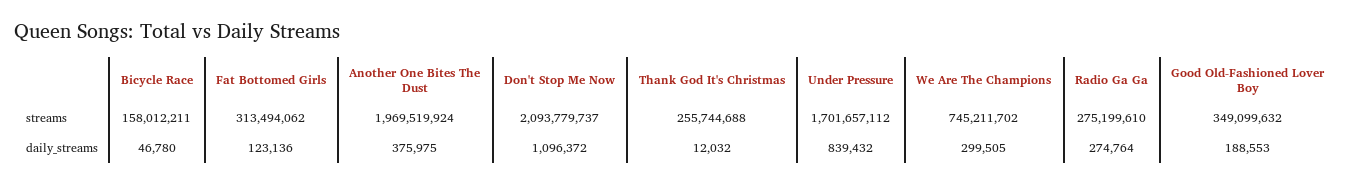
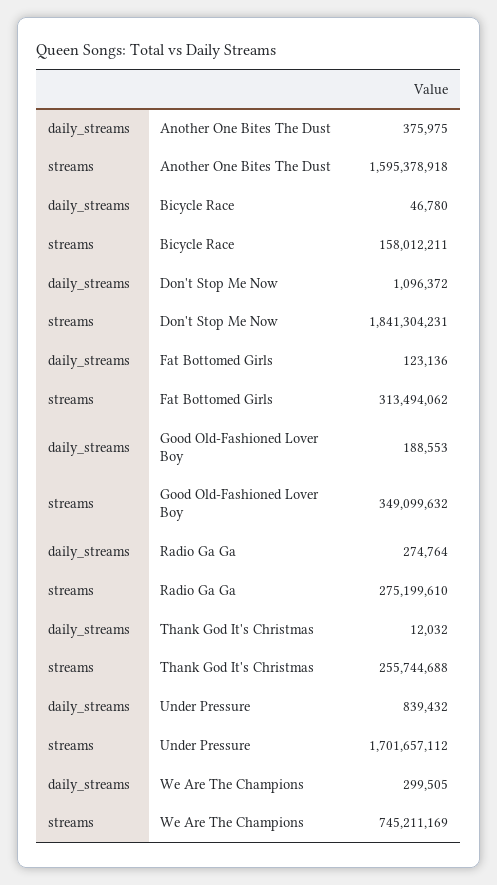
  {
    "Bicycle Race": {
      "streams": 158012211,
      "daily_streams": 46780
    },
    "Fat Bottomed Girls": {
      "streams": 313494062,
      "daily_streams": 123136
    },
    "Another One Bites The Dust": {
-     "streams": 1969519924,
+     "streams": 1595378918,
      "daily_streams": 375975
    },
    "Don't Stop Me Now": {
-     "streams": 2093779737,
+     "streams": 1841304231,
      "daily_streams": 1096372
    },
    "Thank God It's Christmas": {
      "streams": 255744688,
      "daily_streams": 12032
    },
    "Under Pressure": {
      "streams": 1701657112,
      "daily_streams": 839432
    },
    "We Are The Champions": {
-     "streams": 745211702,
+     "streams": 745211169,
      "daily_streams": 299505
    },
    "Radio Ga Ga": {
      "streams": 275199610,
      "daily_streams": 274764
    },
    "Good Old-Fashioned Lover Boy": {
      "streams": 349099632,
      "daily_streams": 188553
    }
  }

